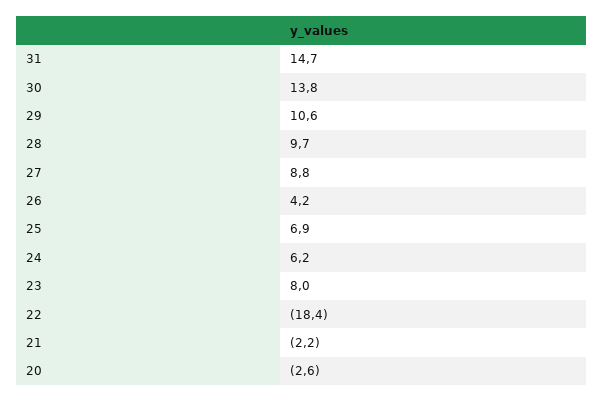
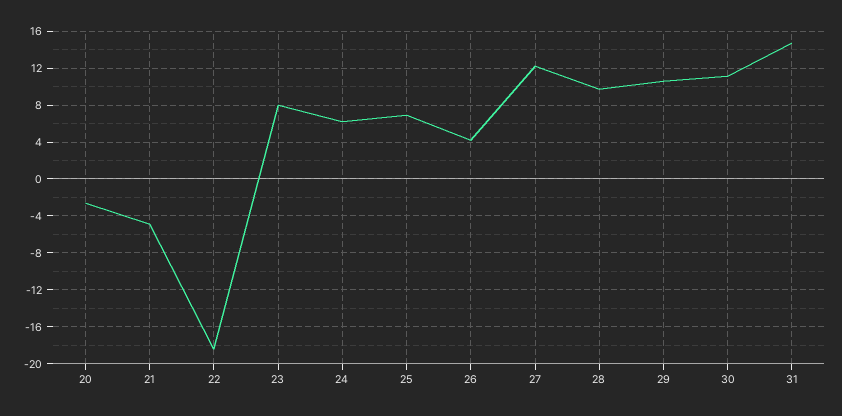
  {
    "31": 14.7,
-   "30": 13.8,
+   "30": 11,
    "29": 10.6,
    "28": 9.7,
-   "27": 8.8,
+   "27": 12,
    "26": 4.2,
    "25": 6.9,
    "24": 6.2,
    "23": 8,
    "22": -18.4,
-   "21": -2.2,
+   "21": -5,
    "20": -2.6
  }

